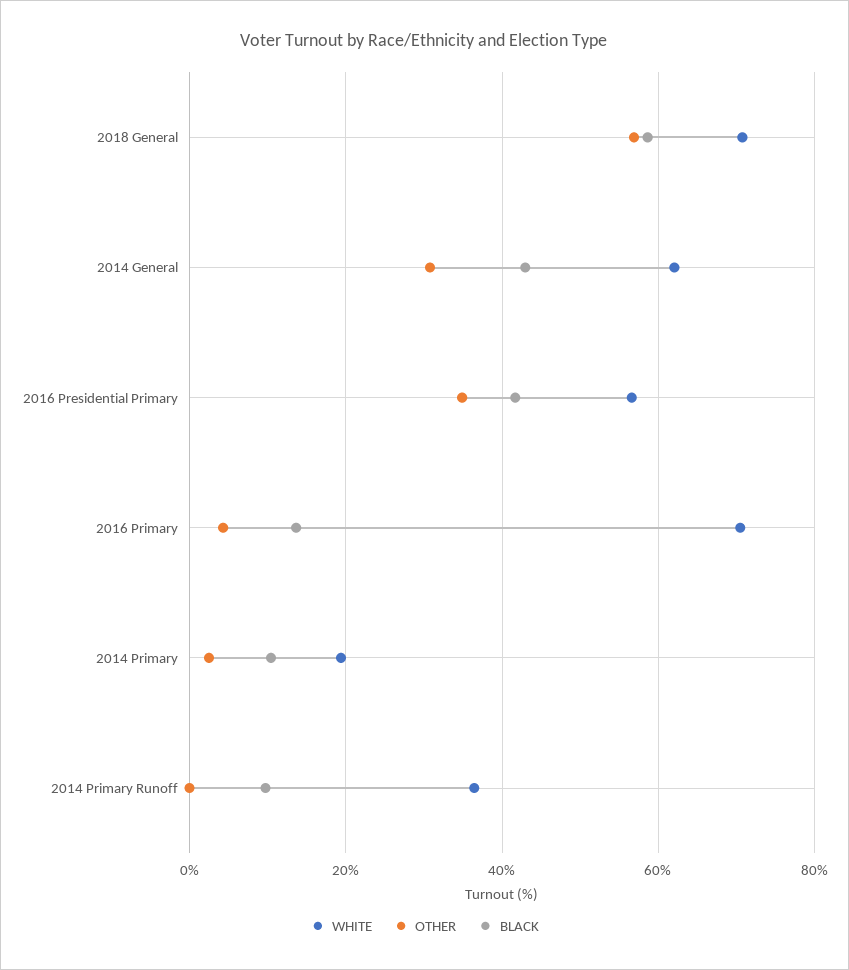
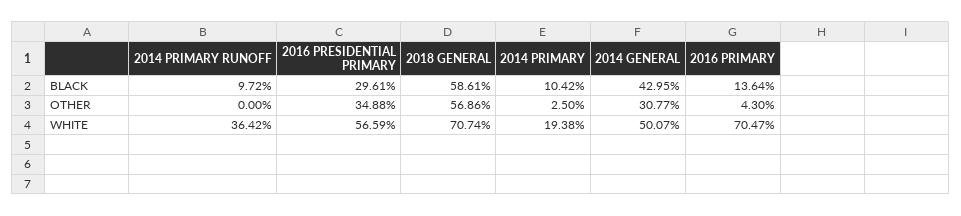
  {
    "WHITE": {
      "2018 General": 70.74,
-     "2014 General": 62,
+     "2014 General": 50.07,
      "2016 Presidential Primary": 56.59,
      "2016 Primary": 70.47,
      "2014 Primary": 19.38,
      "2014 Primary Runoff": 36.42
    },
    "OTHER": {
      "2018 General": 56.86,
      "2014 General": 30.77,
      "2016 Presidential Primary": 34.88,
      "2016 Primary": 4.3,
      "2014 Primary": 2.5,
      "2014 Primary Runoff": 0
    },
    "BLACK": {
      "2018 General": 58.61,
      "2014 General": 42.95,
-     "2016 Presidential Primary": 42,
+     "2016 Presidential Primary": 29.61,
      "2016 Primary": 13.64,
      "2014 Primary": 10.42,
      "2014 Primary Runoff": 9.72
    }
  }

